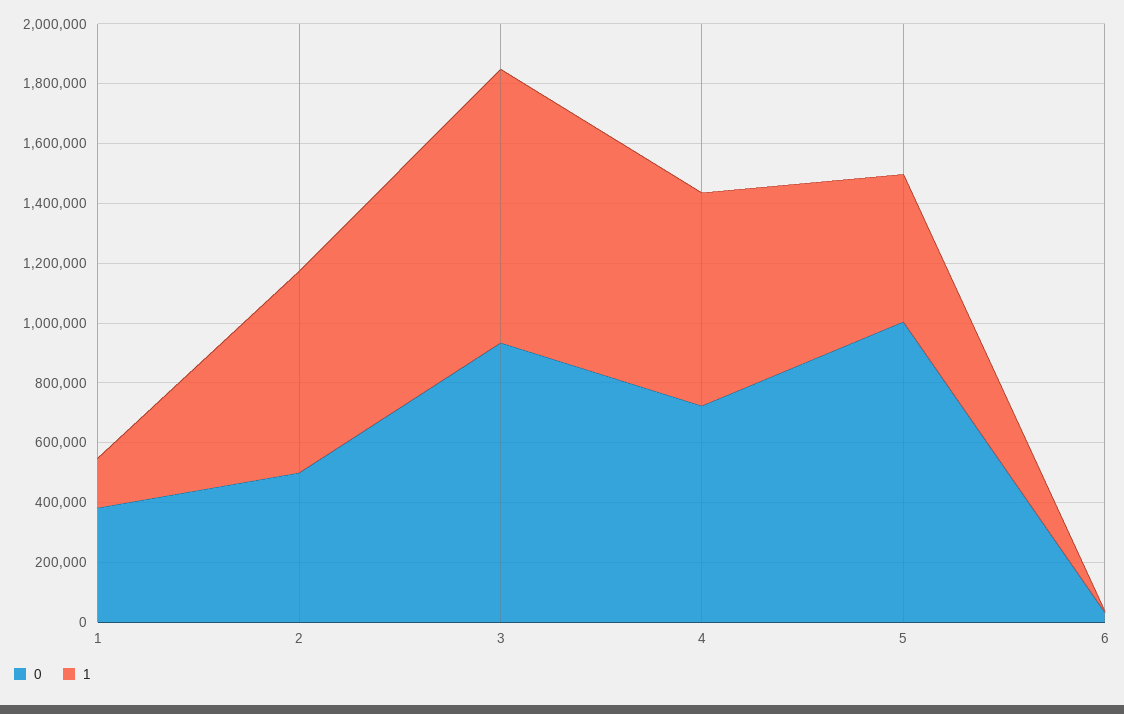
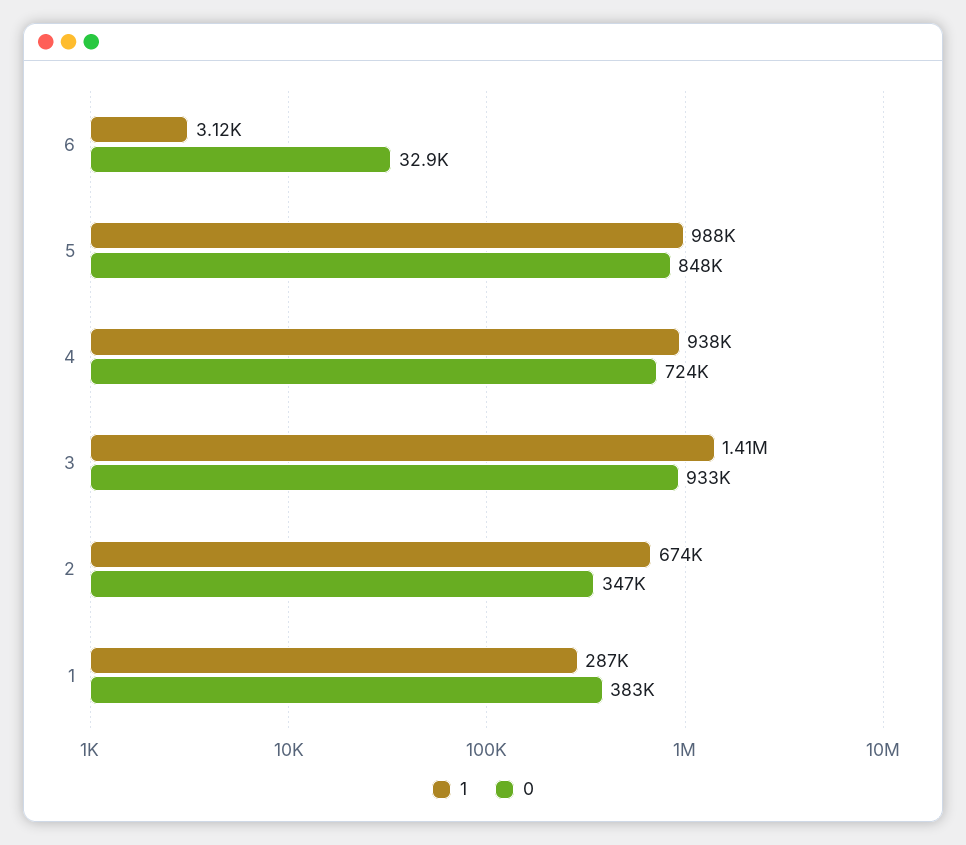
  {
    "0": {
      "1": 383000,
-     "2": 500000,
+     "2": 347000,
      "3": 933000,
      "4": 724000,
-     "5": 1000000,
+     "5": 848000,
      "6": 32900
    },
    "1": {
-     "1": 150000,
+     "1": 287000,
      "2": 674000,
-     "3": 900000,
+     "3": 1410000,
-     "4": 700000,
+     "4": 938000,
-     "5": 500000,
+     "5": 988000,
      "6": 3120
    }
  }

